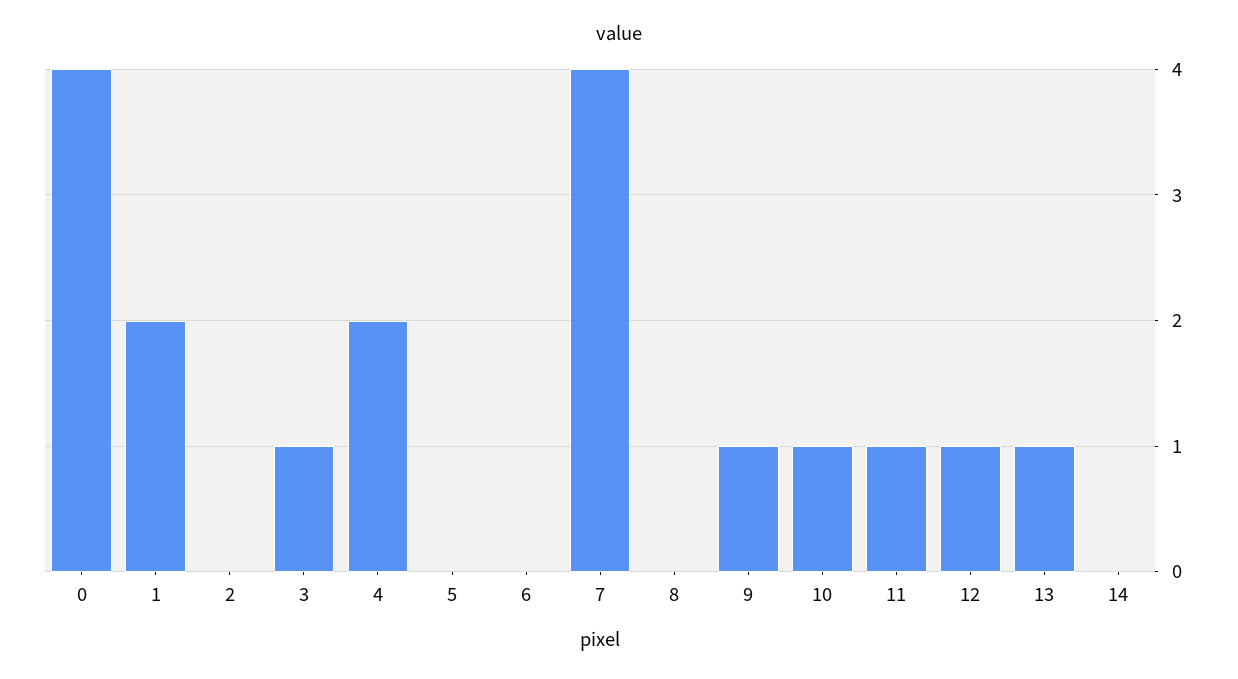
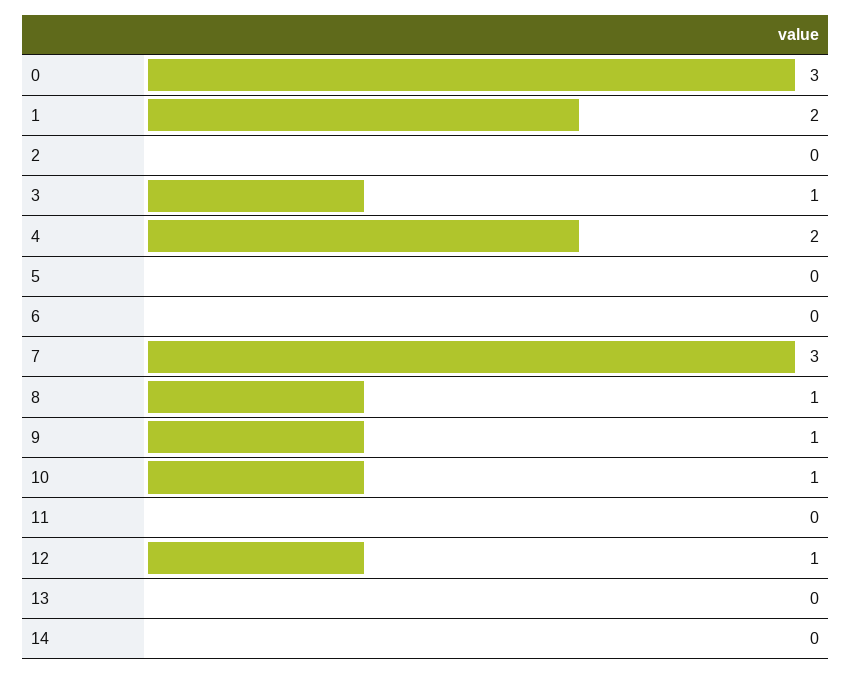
  {
-   "0": 4,
+   "0": 3,
    "1": 2,
    "2": 0,
    "3": 1,
    "4": 2,
    "5": 0,
    "6": 0,
-   "7": 4,
+   "7": 3,
-   "8": 0,
+   "8": 1,
    "9": 1,
    "10": 1,
-   "11": 1,
+   "11": 0,
    "12": 1,
-   "13": 1,
+   "13": 0,
    "14": 0
  }

